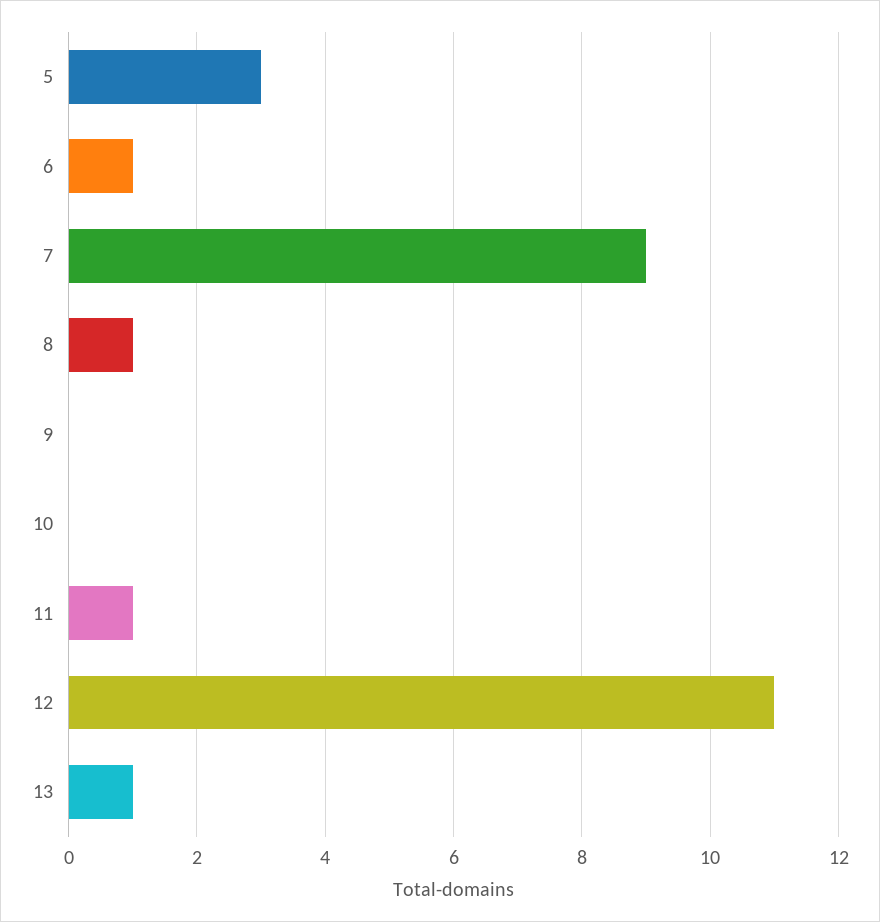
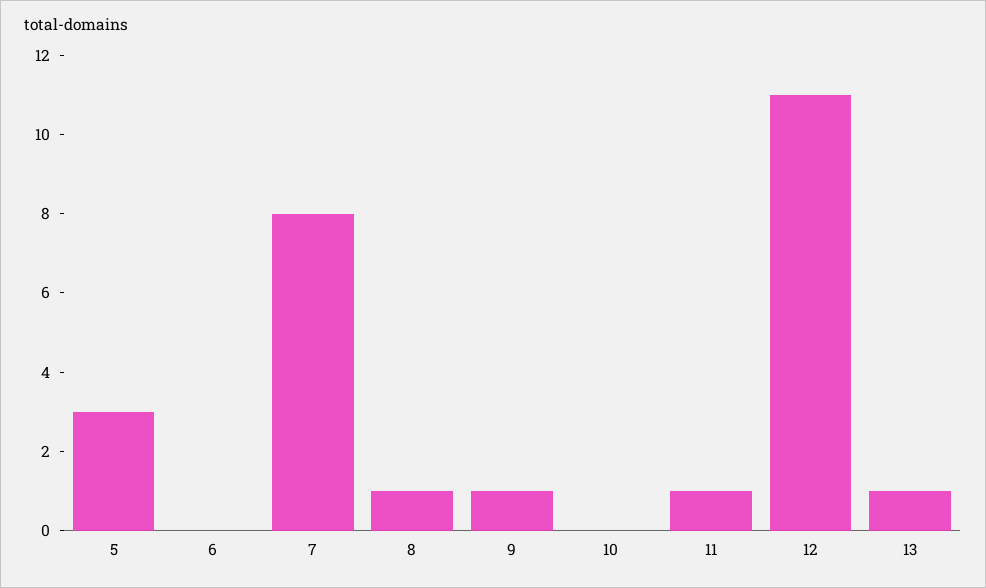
  {
    "5": 3,
-   "6": 1,
+   "6": 0,
-   "7": 9,
+   "7": 8,
    "8": 1,
-   "9": 0,
+   "9": 1,
    "10": 0,
    "11": 1,
    "12": 11,
    "13": 1
  }

